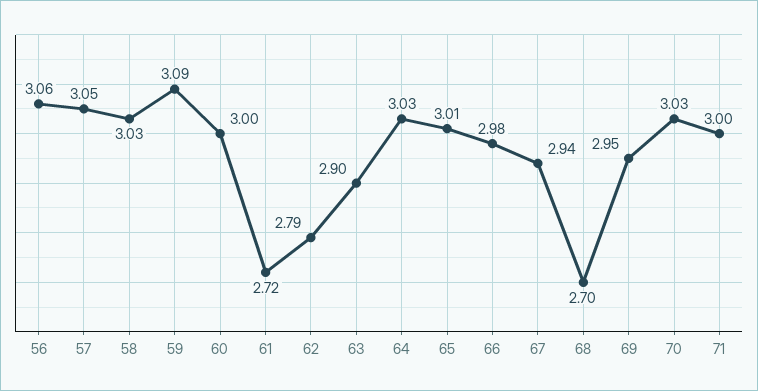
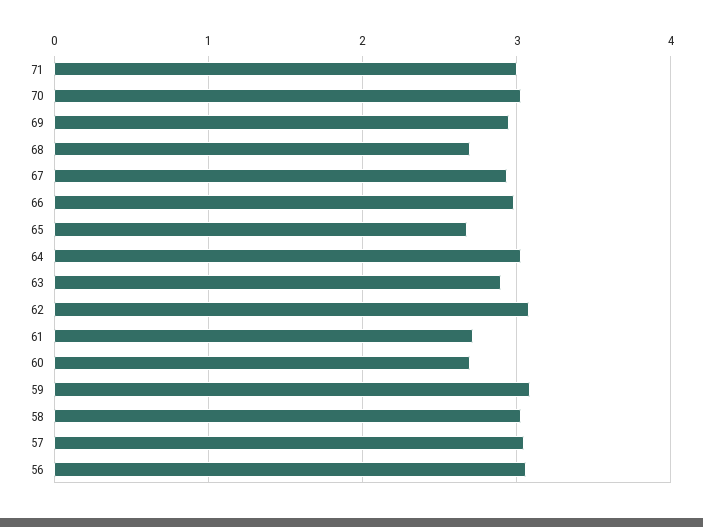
  {
    "56": 3.06,
    "57": 3.05,
    "58": 3.03,
    "59": 3.09,
-   "60": 3,
+   "60": 2.7,
    "61": 2.72,
-   "62": 2.79,
+   "62": 3.1,
    "63": 2.9,
    "64": 3.03,
-   "65": 3.01,
+   "65": 2.7,
    "66": 2.98,
    "67": 2.94,
    "68": 2.7,
    "69": 2.95,
    "70": 3.03,
    "71": 3
  }

